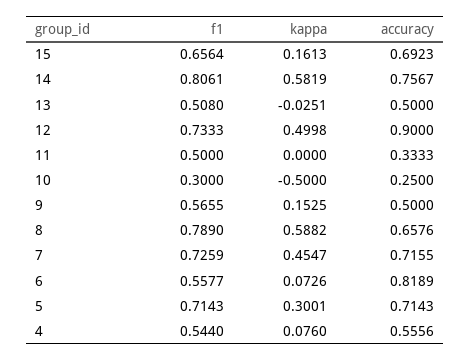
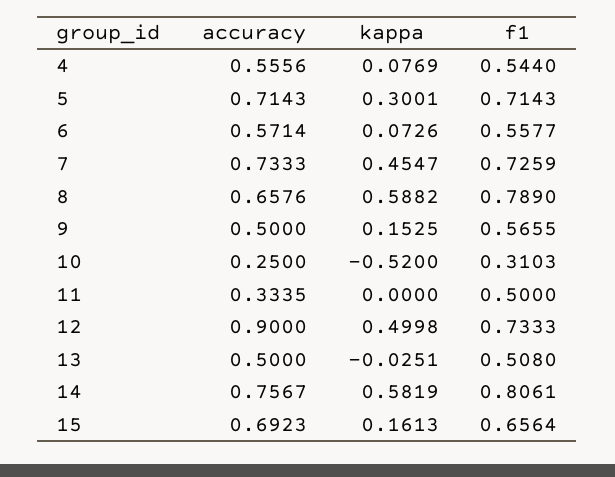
  {
    "f1": {
      "15": 0.6564,
      "14": 0.8061,
      "13": 0.508,
      "12": 0.7333,
      "11": 0.5,
-     "10": 0.3,
+     "10": 0.3103,
      "9": 0.5655,
      "8": 0.789,
      "7": 0.7259,
      "6": 0.5577,
      "5": 0.7143,
      "4": 0.544
    },
    "kappa": {
      "15": 0.1613,
      "14": 0.5819,
      "13": -0.0251,
      "12": 0.4998,
      "11": 0,
-     "10": -0.5,
+     "10": -0.52,
      "9": 0.1525,
      "8": 0.5882,
      "7": 0.4547,
      "6": 0.0726,
      "5": 0.3001,
-     "4": 0.076
+     "4": 0.0769
    },
    "accuracy": {
      "15": 0.6923,
      "14": 0.7567,
      "13": 0.5,
      "12": 0.9,
-     "11": 0.3333,
+     "11": 0.3335,
      "10": 0.25,
      "9": 0.5,
      "8": 0.6576,
-     "7": 0.7155,
+     "7": 0.7333,
-     "6": 0.8189,
+     "6": 0.5714,
      "5": 0.7143,
      "4": 0.5556
    }
  }

